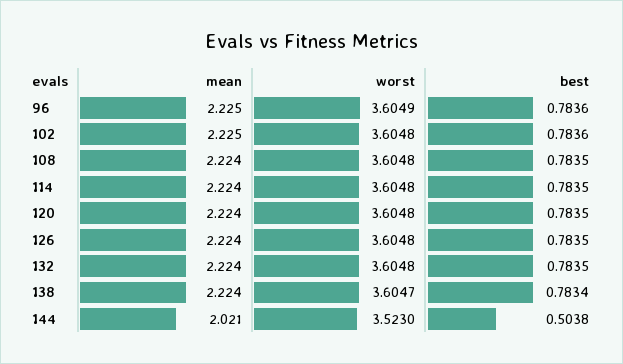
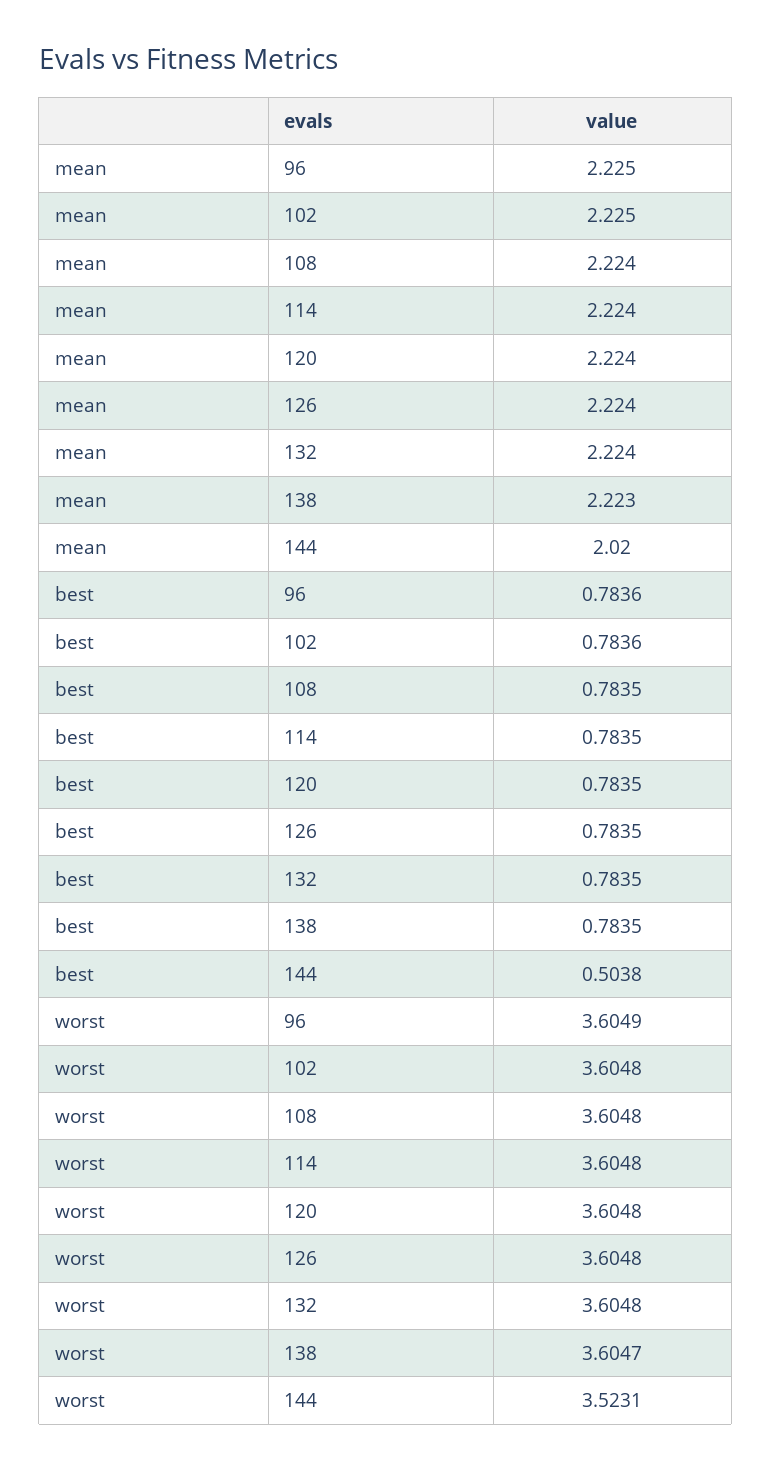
  {
    "mean": {
      "96": 2.225,
      "102": 2.225,
      "108": 2.224,
      "114": 2.224,
      "120": 2.224,
      "126": 2.224,
      "132": 2.224,
-     "138": 2.224,
+     "138": 2.223,
-     "144": 2.021
+     "144": 2.02
    },
    "worst": {
      "96": 3.6049,
      "102": 3.6048,
      "108": 3.6048,
      "114": 3.6048,
      "120": 3.6048,
      "126": 3.6048,
      "132": 3.6048,
      "138": 3.6047,
-     "144": 3.523
+     "144": 3.5231
    },
    "best": {
      "96": 0.7836,
      "102": 0.7836,
      "108": 0.7835,
      "114": 0.7835,
      "120": 0.7835,
      "126": 0.7835,
      "132": 0.7835,
-     "138": 0.7834,
+     "138": 0.7835,
      "144": 0.5038
    }
  }

